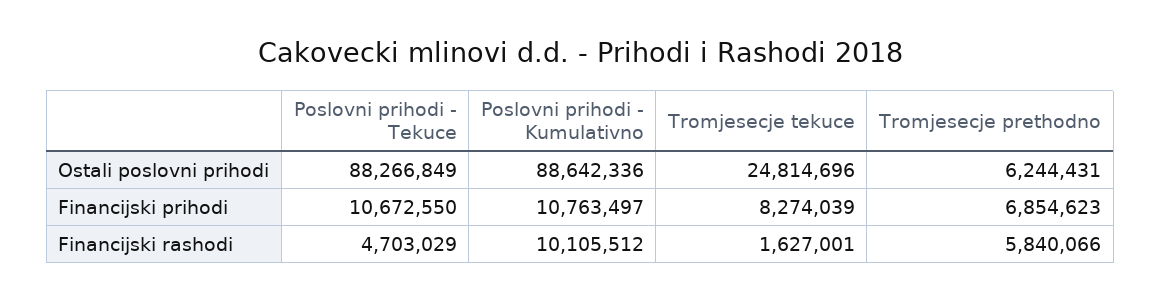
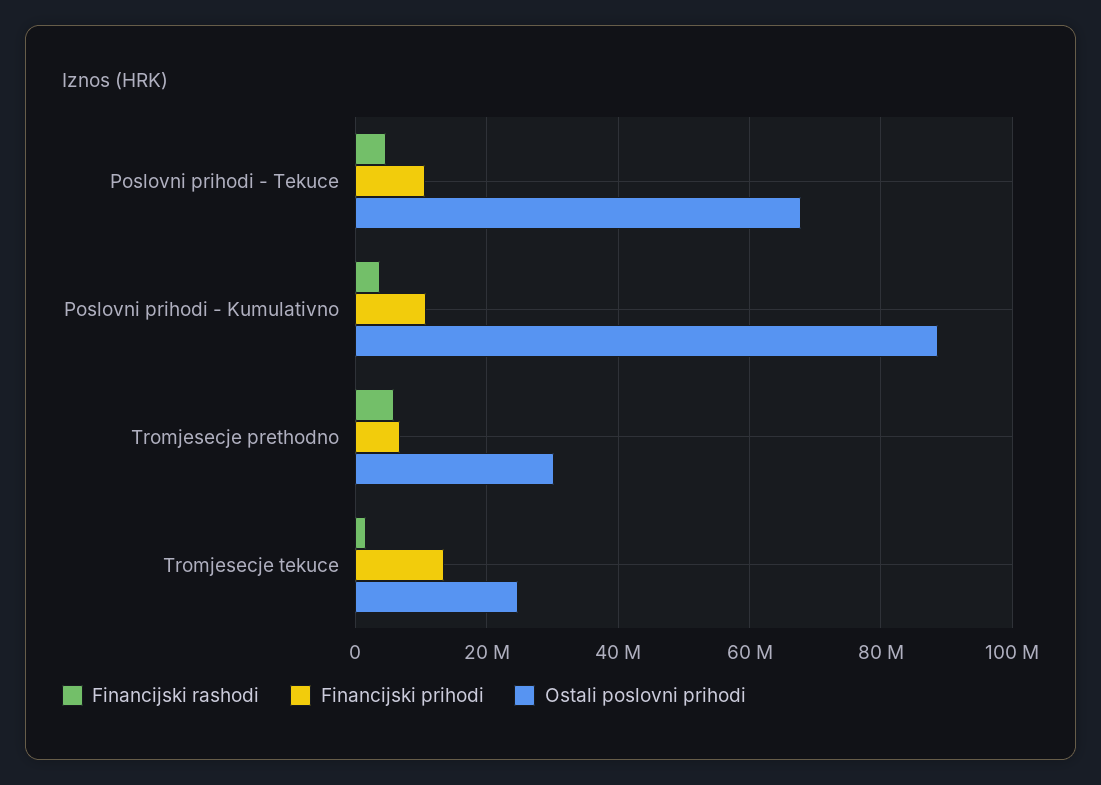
  {
    "Ostali poslovni prihodi": {
-     "Poslovni prihodi - Tekuce": 88266849,
+     "Poslovni prihodi - Tekuce": 68000000,
      "Poslovni prihodi - Kumulativno": 88642336,
      "Tromjesecje tekuce": 24814696,
-     "Tromjesecje prethodno": 6244431
+     "Tromjesecje prethodno": 30000000
    },
    "Financijski prihodi": {
      "Poslovni prihodi - Tekuce": 10672550,
      "Poslovni prihodi - Kumulativno": 10763497,
-     "Tromjesecje tekuce": 8274039,
+     "Tromjesecje tekuce": 14000000,
      "Tromjesecje prethodno": 6854623
    },
    "Financijski rashodi": {
      "Poslovni prihodi - Tekuce": 4703029,
-     "Poslovni prihodi - Kumulativno": 10105512,
+     "Poslovni prihodi - Kumulativno": 4000000,
      "Tromjesecje tekuce": 1627001,
      "Tromjesecje prethodno": 5840066
    }
  }

